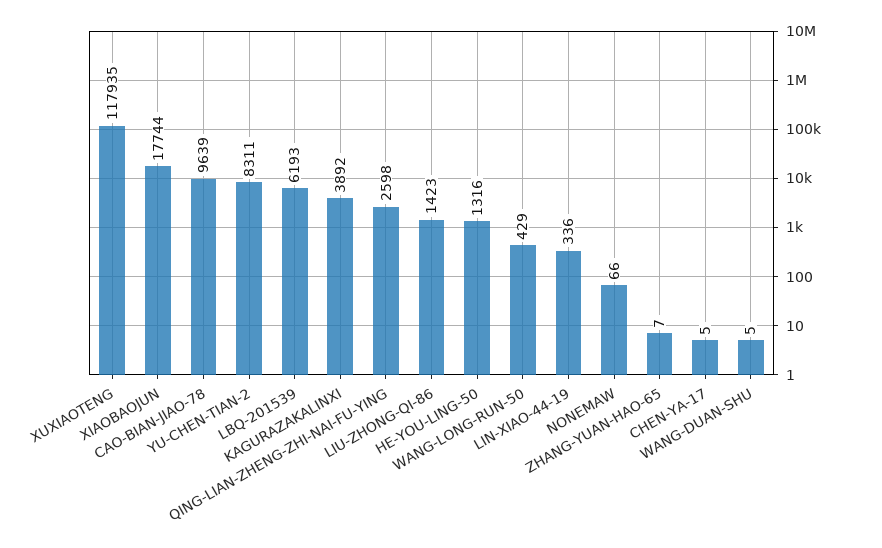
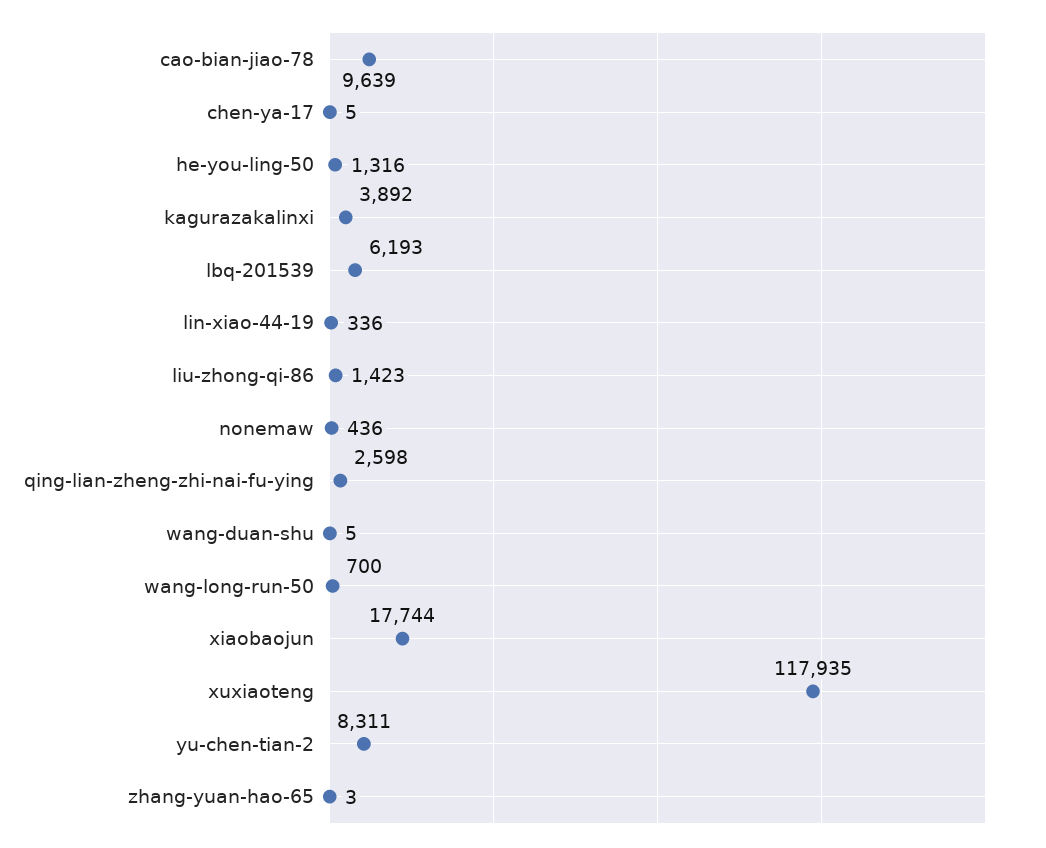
  {
    "XUXIAOTENG": 117935,
    "XIAOBAOJUN": 17744,
    "CAO-BIAN-JIAO-78": 9639,
    "YU-CHEN-TIAN-2": 8311,
    "LBQ-201539": 6193,
    "KAGURAZAKALINXI": 3892,
    "QING-LIAN-ZHENG-ZHI-NAI-FU-YING": 2598,
    "LIU-ZHONG-QI-86": 1423,
    "HE-YOU-LING-50": 1316,
-   "WANG-LONG-RUN-50": 429,
+   "WANG-LONG-RUN-50": 700,
    "LIN-XIAO-44-19": 336,
-   "NONEMAW": 66,
+   "NONEMAW": 436,
-   "ZHANG-YUAN-HAO-65": 7,
+   "ZHANG-YUAN-HAO-65": 3,
    "CHEN-YA-17": 5,
    "WANG-DUAN-SHU": 5
  }

